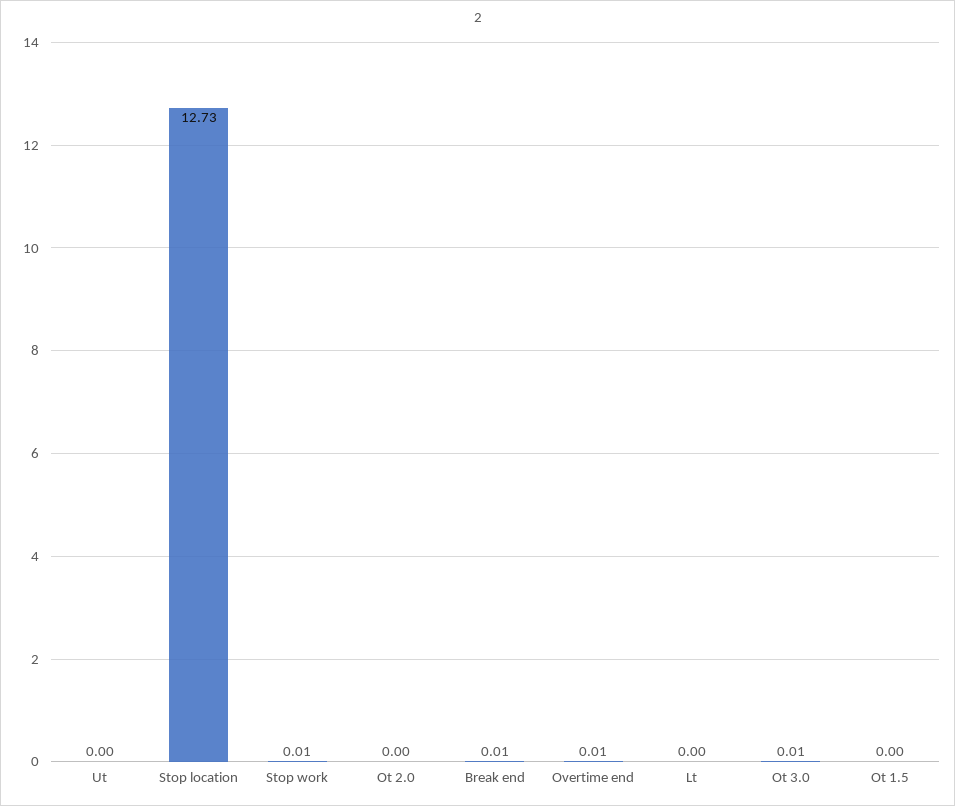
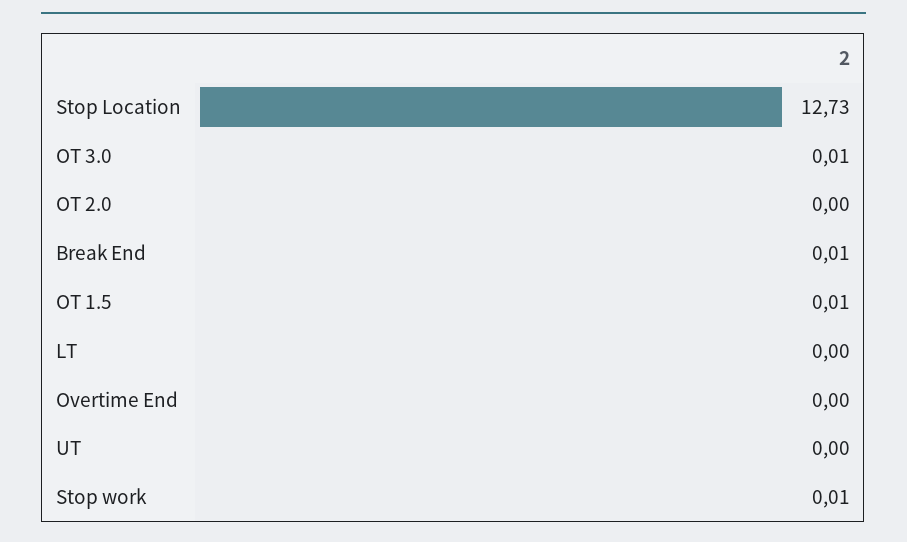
  {
    "Ut": 0,
    "Stop location": 12.73,
    "Stop work": 0.01,
    "Ot 2.0": 0,
    "Break end": 0.01,
-   "Overtime end": 0.01,
+   "Overtime end": 0,
    "Lt": 0,
    "Ot 3.0": 0.01,
-   "Ot 1.5": 0
+   "Ot 1.5": 0.01
  }

